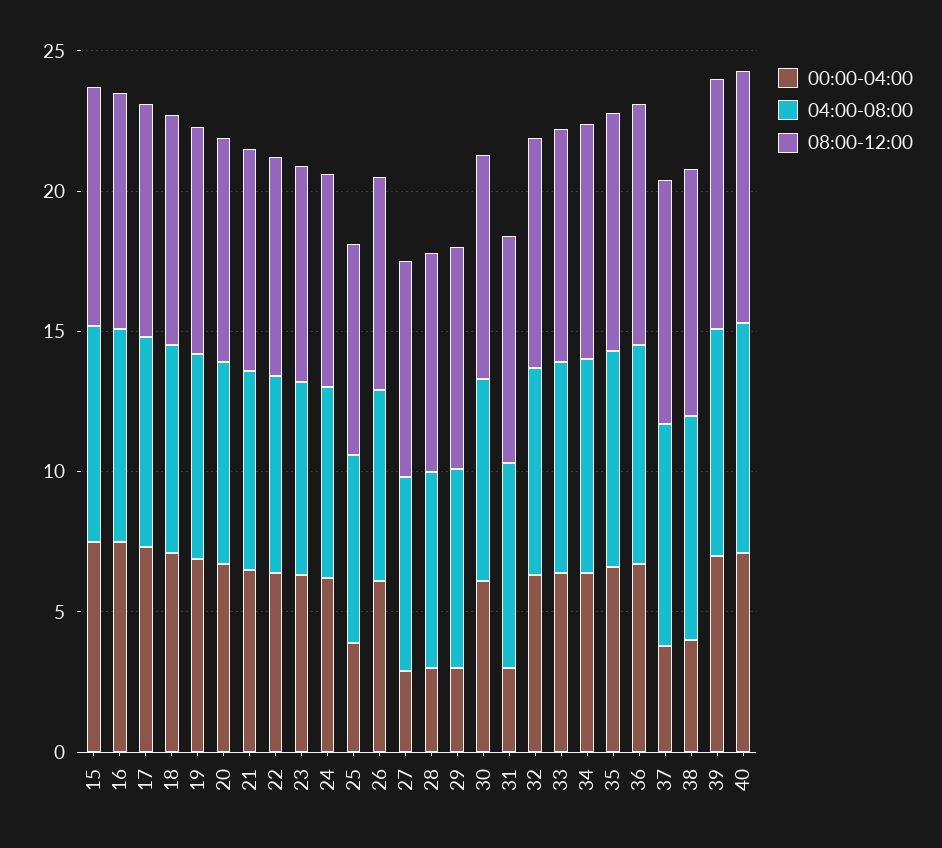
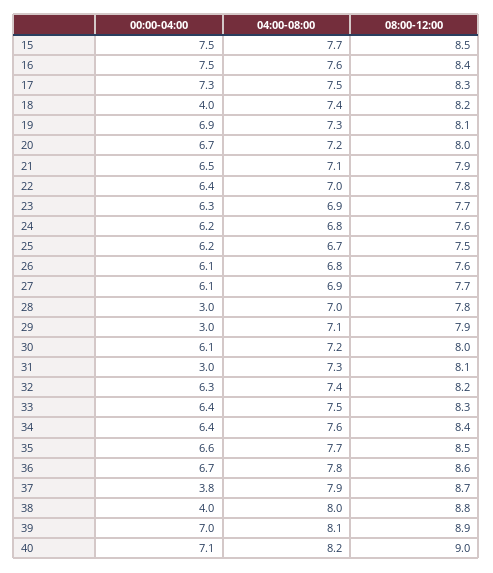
  {
    "00:00-04:00": {
      "15": 7.5,
      "16": 7.5,
      "17": 7.3,
-     "18": 7,
+     "18": 4,
      "19": 6.9,
      "20": 6.7,
      "21": 6.5,
      "22": 6.4,
      "23": 6.3,
      "24": 6.2,
-     "25": 4,
+     "25": 6.2,
      "26": 6.1,
-     "27": 3,
+     "27": 6.1,
      "28": 3,
      "29": 3,
      "30": 6.1,
      "31": 3,
      "32": 6.3,
      "33": 6.4,
      "34": 6.4,
      "35": 6.6,
      "36": 6.7,
      "37": 3.8,
      "38": 4,
      "39": 7,
      "40": 7.1
    },
    "04:00-08:00": {
      "15": 7.7,
      "16": 7.6,
      "17": 7.5,
      "18": 7.4,
      "19": 7.3,
      "20": 7.2,
      "21": 7.1,
      "22": 7,
      "23": 6.9,
      "24": 6.8,
      "25": 6.7,
      "26": 6.8,
      "27": 6.9,
      "28": 7,
      "29": 7.1,
      "30": 7.2,
      "31": 7.3,
      "32": 7.4,
      "33": 7.5,
      "34": 7.6,
      "35": 7.7,
      "36": 7.8,
      "37": 7.9,
      "38": 8,
      "39": 8.1,
      "40": 8.2
    },
    "08:00-12:00": {
      "15": 8.5,
      "16": 8.4,
      "17": 8.3,
      "18": 8.2,
      "19": 8.1,
      "20": 8,
      "21": 7.9,
      "22": 7.8,
      "23": 7.7,
      "24": 7.6,
      "25": 7.5,
      "26": 7.6,
      "27": 7.7,
      "28": 7.8,
      "29": 7.9,
      "30": 8,
      "31": 8.1,
      "32": 8.2,
      "33": 8.3,
      "34": 8.4,
      "35": 8.5,
      "36": 8.6,
      "37": 8.7,
      "38": 8.8,
      "39": 8.9,
      "40": 9
    }
  }

